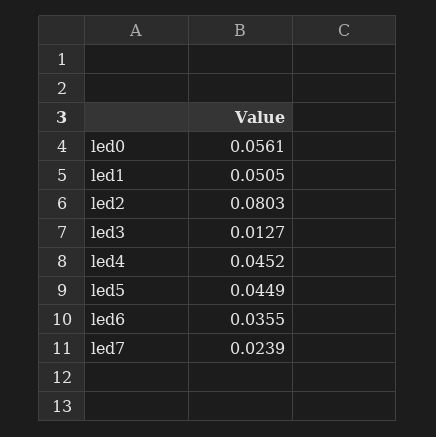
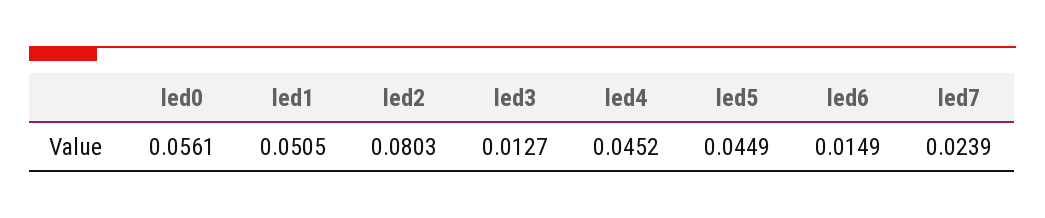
  {
    "led0": 0.0561,
    "led1": 0.0505,
    "led2": 0.0803,
    "led3": 0.0127,
    "led4": 0.0452,
    "led5": 0.0449,
-   "led6": 0.0355,
+   "led6": 0.0149,
    "led7": 0.0239
  }

